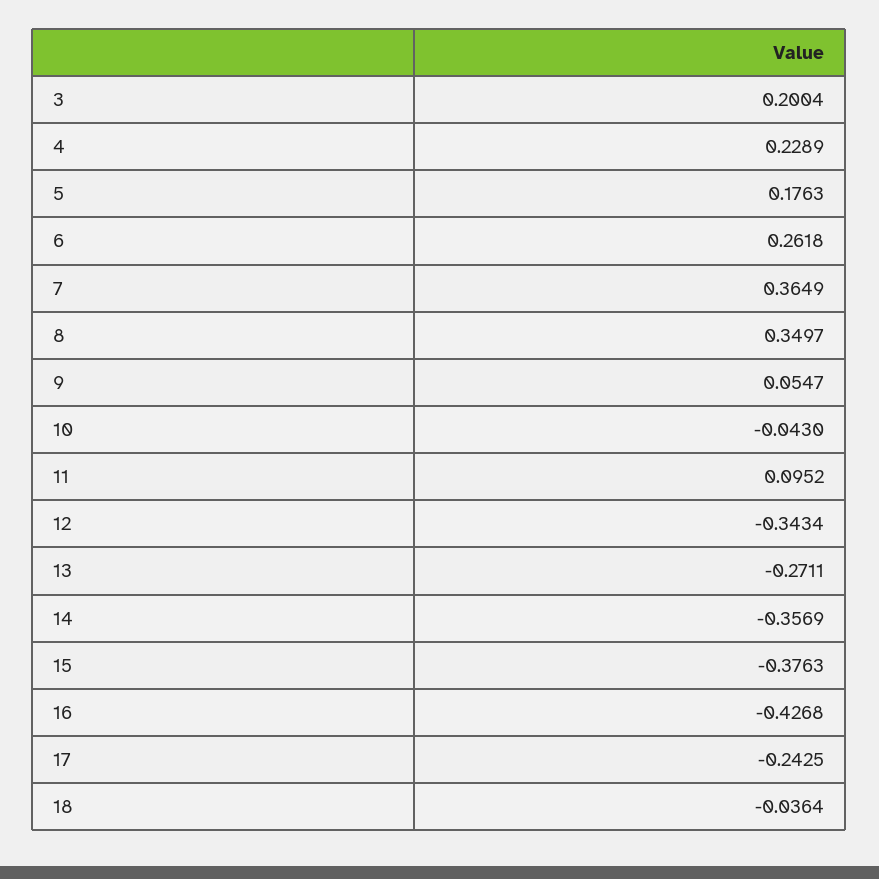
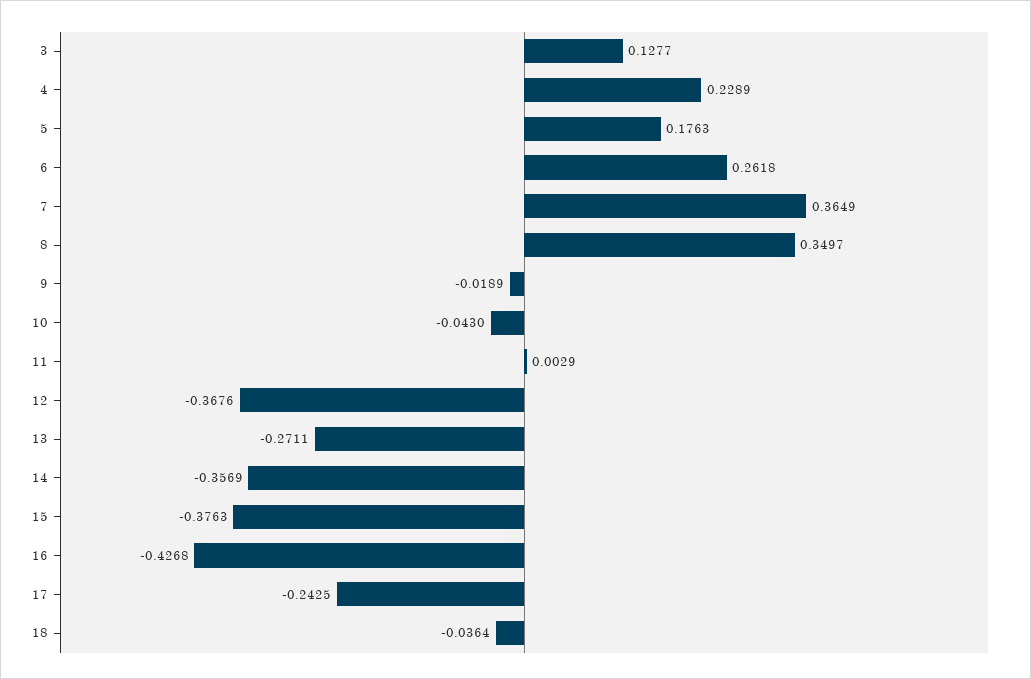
  {
-   "3": 0.2004,
+   "3": 0.1277,
    "4": 0.2289,
    "5": 0.1763,
    "6": 0.2618,
    "7": 0.3649,
    "8": 0.3497,
-   "9": 0.0547,
+   "9": -0.0189,
    "10": -0.043,
-   "11": 0.0952,
+   "11": 0.0029,
-   "12": -0.3434,
+   "12": -0.3676,
    "13": -0.2711,
    "14": -0.3569,
    "15": -0.3763,
    "16": -0.4268,
    "17": -0.2425,
    "18": -0.0364
  }

